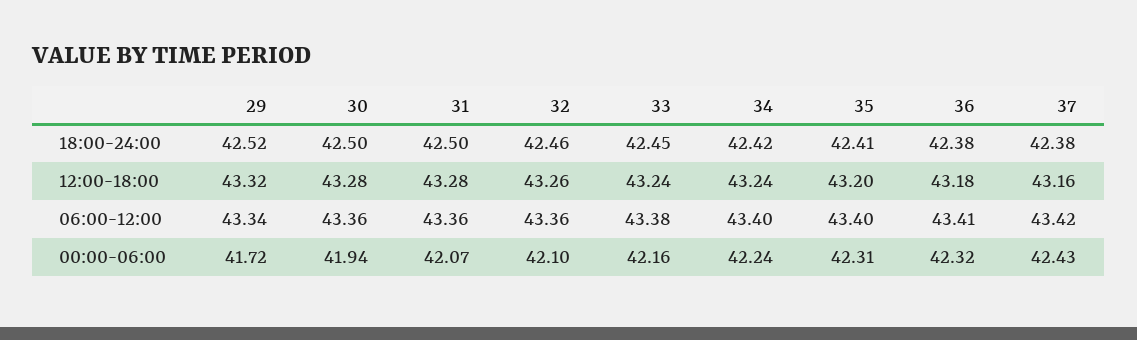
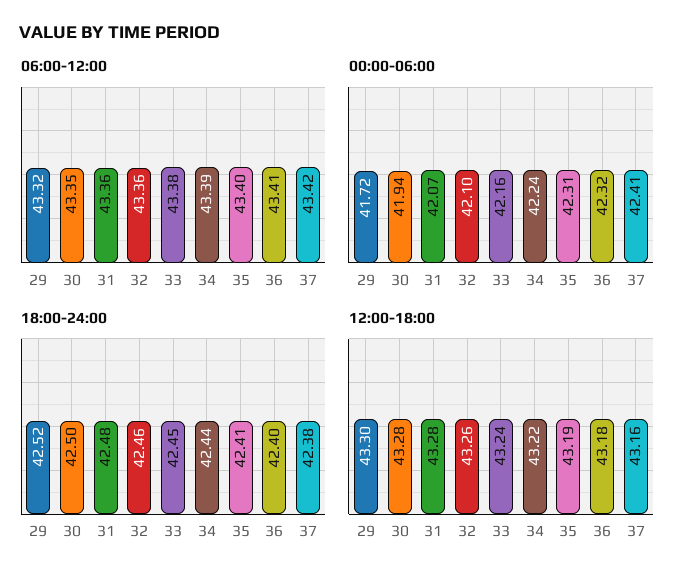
  {
    "18:00-24:00": {
      "29": 42.52,
      "30": 42.5,
-     "31": 42.5,
+     "31": 42.48,
      "32": 42.46,
      "33": 42.45,
-     "34": 42.42,
+     "34": 42.44,
      "35": 42.41,
-     "36": 42.38,
+     "36": 42.4,
      "37": 42.38
    },
    "12:00-18:00": {
-     "29": 43.32,
+     "29": 43.3,
      "30": 43.28,
      "31": 43.28,
      "32": 43.26,
      "33": 43.24,
-     "34": 43.24,
+     "34": 43.22,
-     "35": 43.2,
+     "35": 43.19,
      "36": 43.18,
      "37": 43.16
    },
    "06:00-12:00": {
-     "29": 43.34,
+     "29": 43.32,
-     "30": 43.36,
+     "30": 43.35,
      "31": 43.36,
      "32": 43.36,
      "33": 43.38,
-     "34": 43.4,
+     "34": 43.39,
      "35": 43.4,
      "36": 43.41,
      "37": 43.42
    },
    "00:00-06:00": {
      "29": 41.72,
      "30": 41.94,
      "31": 42.07,
      "32": 42.1,
      "33": 42.16,
      "34": 42.24,
      "35": 42.31,
      "36": 42.32,
-     "37": 42.43
+     "37": 42.41
    }
  }

